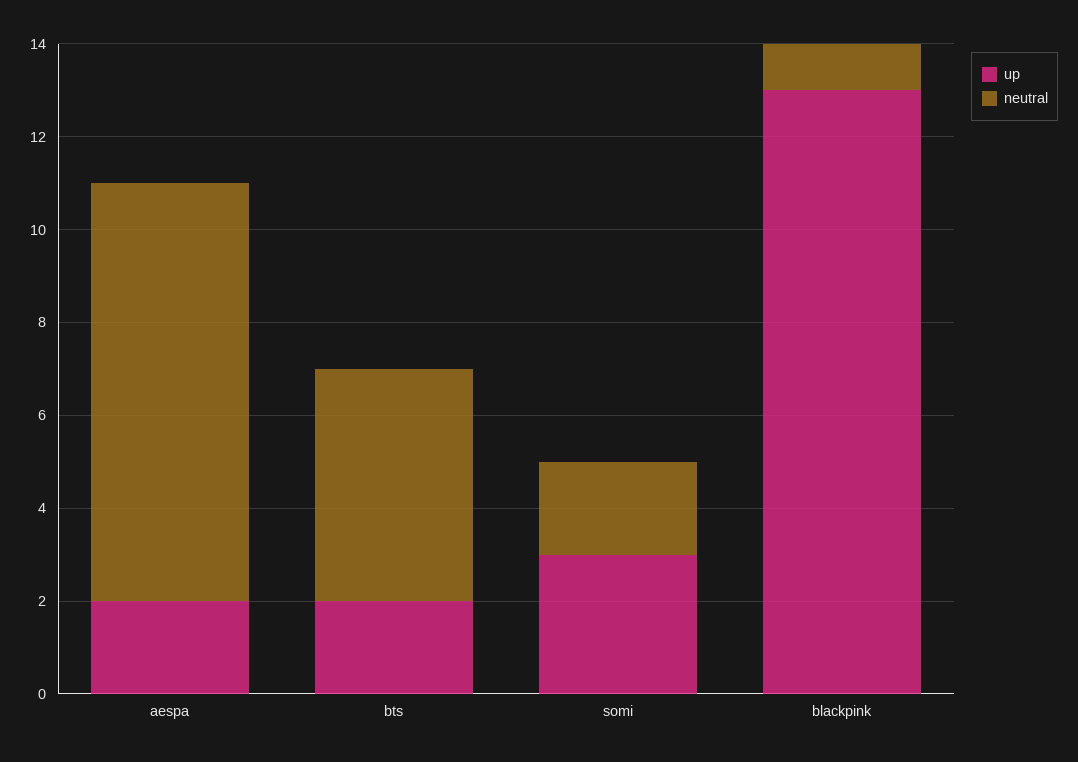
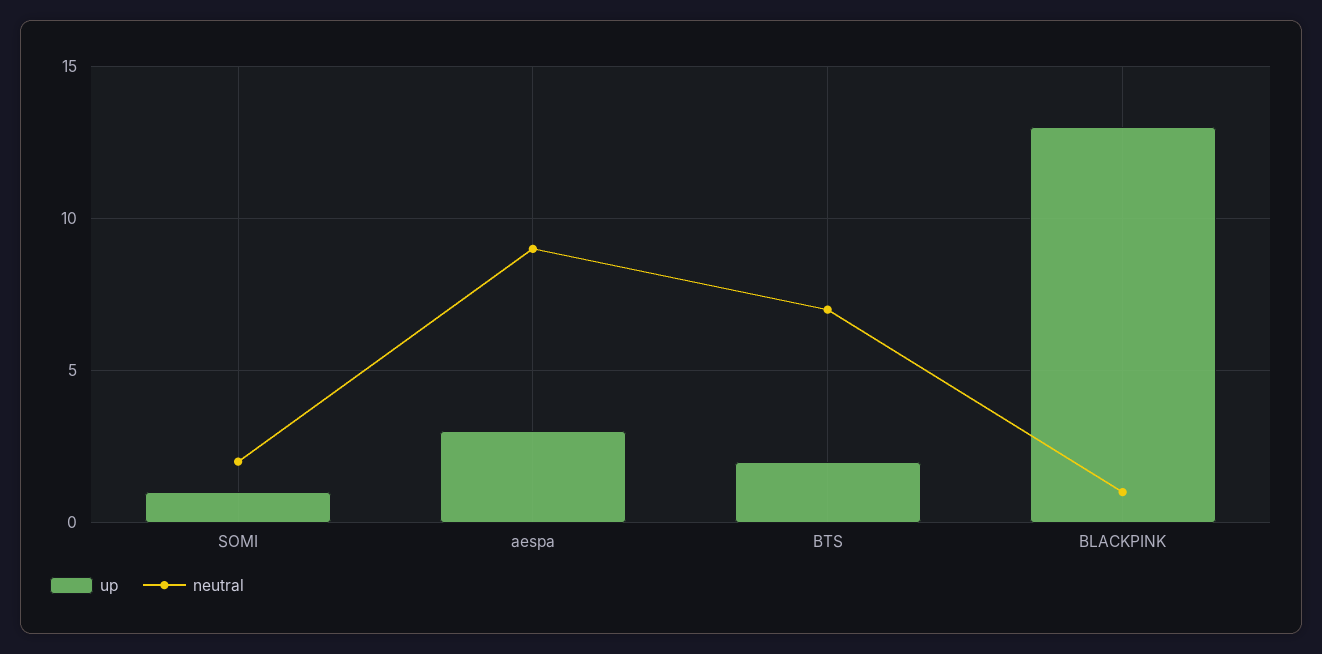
  {
    "up": {
-     "aespa": 2,
+     "aespa": 3,
      "bts": 2,
-     "somi": 3,
+     "somi": 1,
      "blackpink": 13
    },
    "neutral": {
      "aespa": 9,
-     "bts": 5,
+     "bts": 7,
      "somi": 2,
      "blackpink": 1
    }
  }

